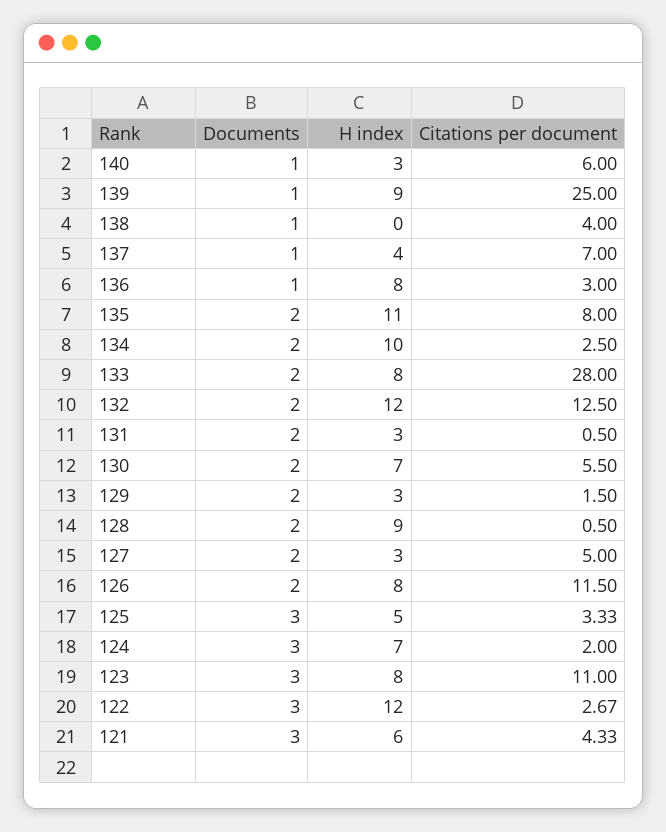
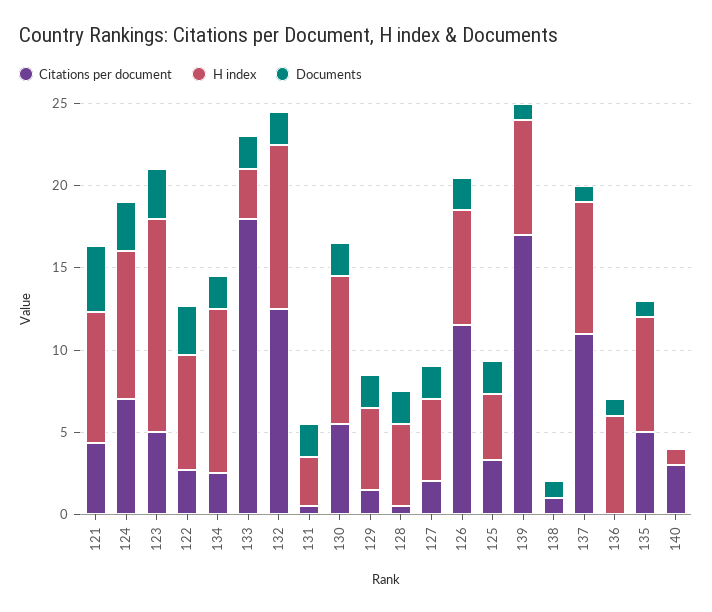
  {
    "Documents": {
-     "140": 1,
+     "140": 0,
      "139": 1,
      "138": 1,
      "137": 1,
      "136": 1,
-     "135": 2,
+     "135": 1,
      "134": 2,
      "133": 2,
      "132": 2,
      "131": 2,
      "130": 2,
      "129": 2,
      "128": 2,
      "127": 2,
      "126": 2,
-     "125": 3,
+     "125": 2,
      "124": 3,
      "123": 3,
      "122": 3,
-     "121": 3
+     "121": 4
    },
    "H index": {
-     "140": 3,
+     "140": 1,
-     "139": 9,
+     "139": 7,
      "138": 0,
-     "137": 4,
+     "137": 8,
-     "136": 8,
+     "136": 6,
-     "135": 11,
+     "135": 7,
      "134": 10,
-     "133": 8,
+     "133": 3,
-     "132": 12,
+     "132": 10,
      "131": 3,
-     "130": 7,
+     "130": 9,
-     "129": 3,
+     "129": 5,
-     "128": 9,
+     "128": 5,
-     "127": 3,
+     "127": 5,
-     "126": 8,
+     "126": 7,
-     "125": 5,
+     "125": 4,
-     "124": 7,
+     "124": 9,
-     "123": 8,
+     "123": 13,
-     "122": 12,
+     "122": 7,
-     "121": 6
+     "121": 8
    },
    "Citations per document": {
-     "140": 6,
+     "140": 3,
-     "139": 25,
+     "139": 17,
-     "138": 4,
+     "138": 1,
-     "137": 7,
+     "137": 11,
-     "136": 3,
+     "136": 0,
-     "135": 8,
+     "135": 5,
      "134": 2.5,
-     "133": 28,
+     "133": 18,
      "132": 12.5,
      "131": 0.5,
      "130": 5.5,
      "129": 1.5,
      "128": 0.5,
-     "127": 5,
+     "127": 2,
      "126": 11.5,
      "125": 3.33,
-     "124": 2,
+     "124": 7,
-     "123": 11,
+     "123": 5,
      "122": 2.67,
      "121": 4.33
    }
  }

